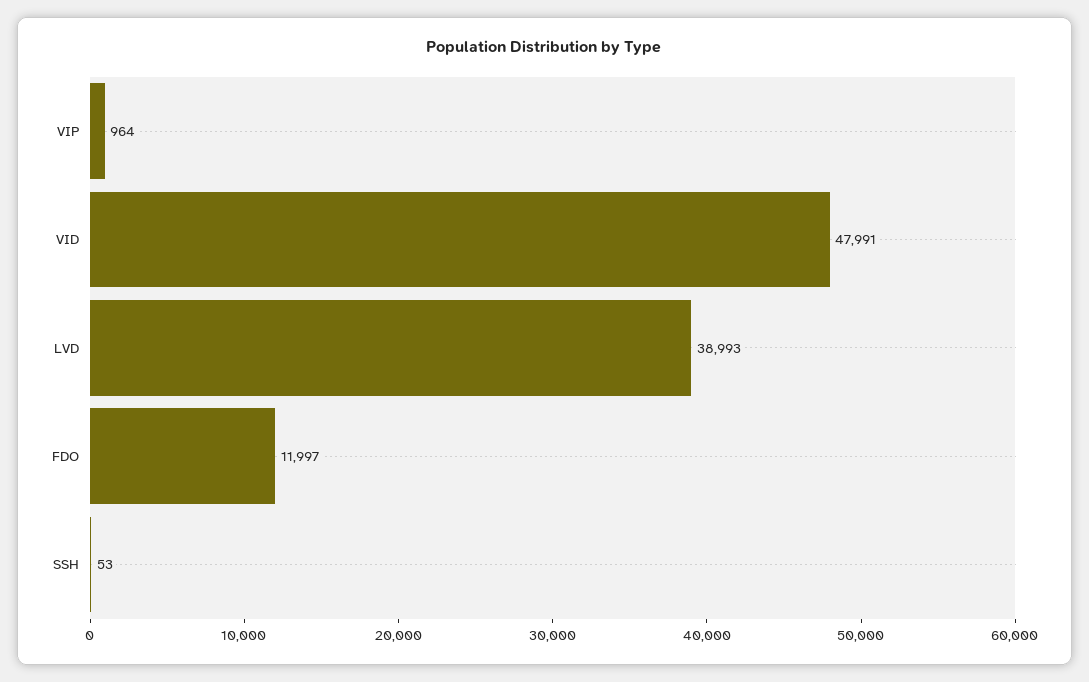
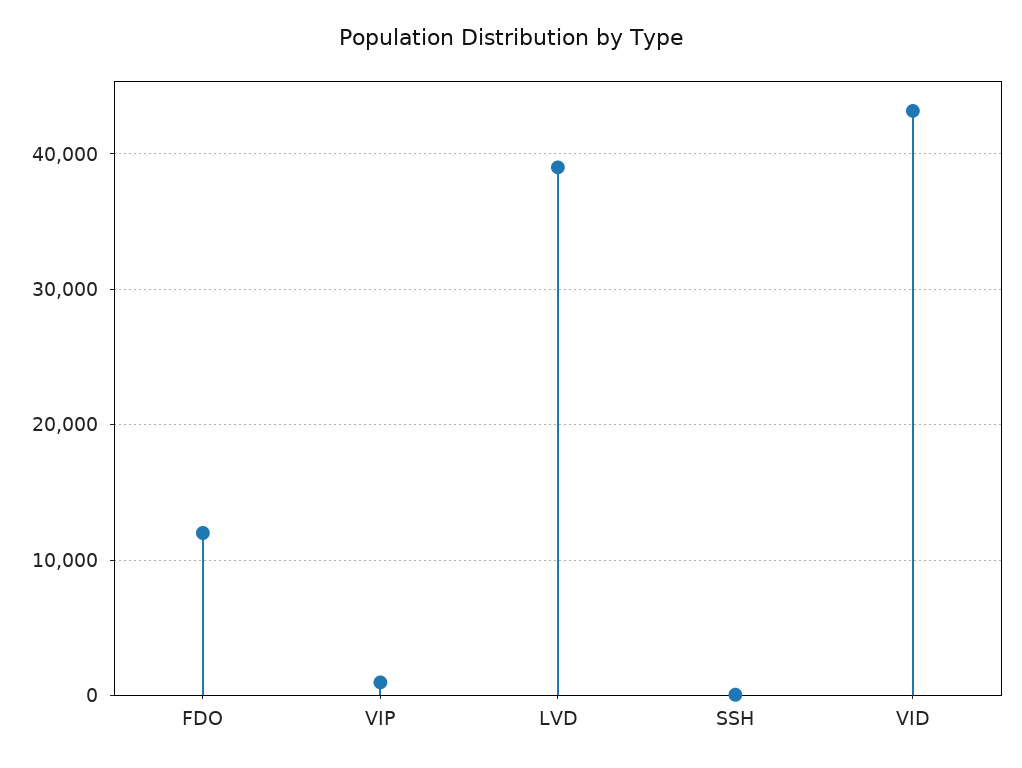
  {
    "VIP": 964,
-   "VID": 47991,
+   "VID": 43000,
    "LVD": 38993,
    "FDO": 11997,
    "SSH": 53
  }

